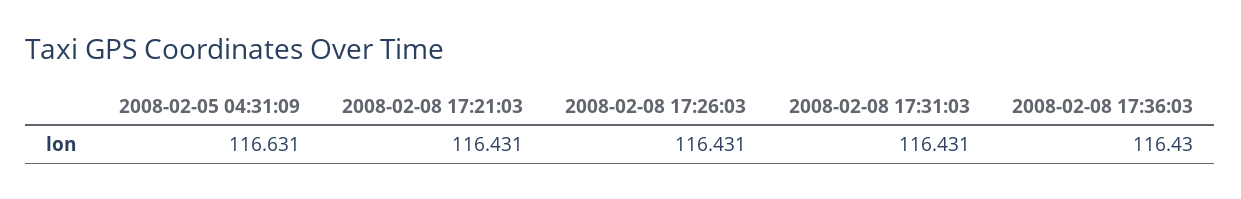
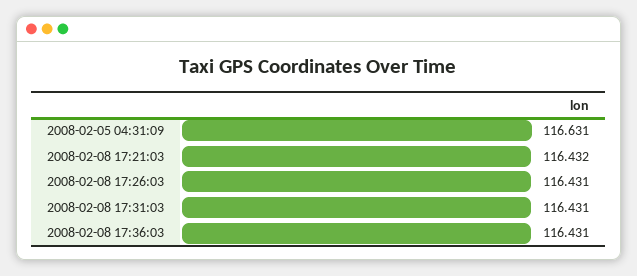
  {
    "2008-02-05 04:31:09": 116.631,
-   "2008-02-08 17:21:03": 116.431,
+   "2008-02-08 17:21:03": 116.432,
    "2008-02-08 17:26:03": 116.431,
    "2008-02-08 17:31:03": 116.431,
-   "2008-02-08 17:36:03": 116.43
+   "2008-02-08 17:36:03": 116.431
  }

